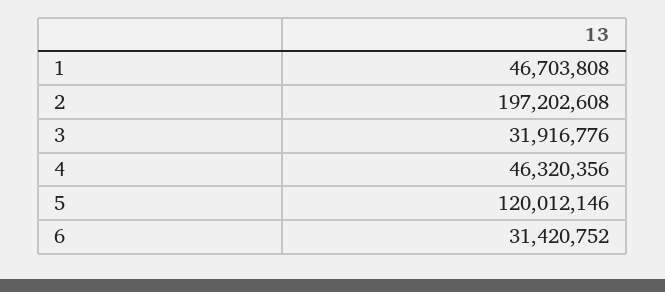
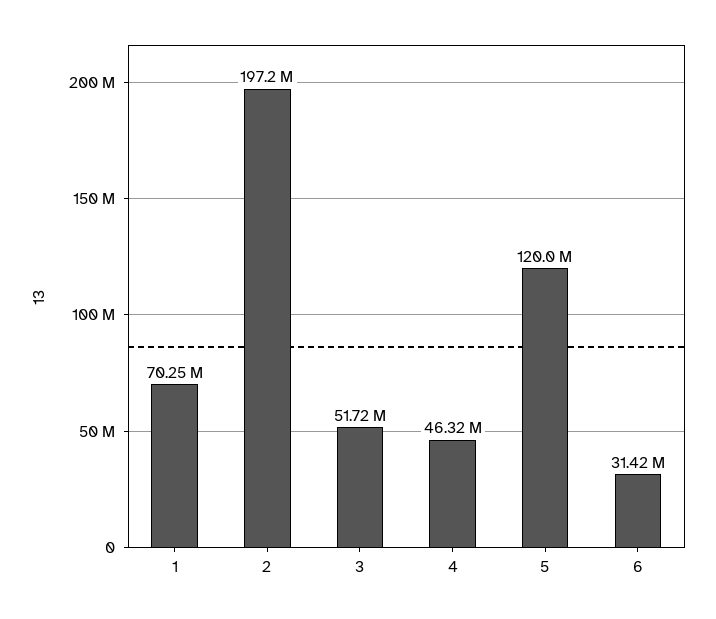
  {
-   "1": 46703808,
+   "1": 70250000,
    "2": 197202608,
-   "3": 31916776,
+   "3": 51720000,
    "4": 46320356,
    "5": 120012146,
    "6": 31420752
  }

